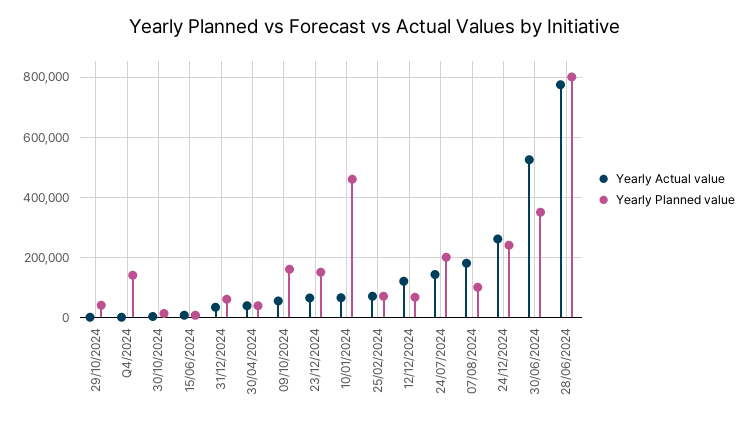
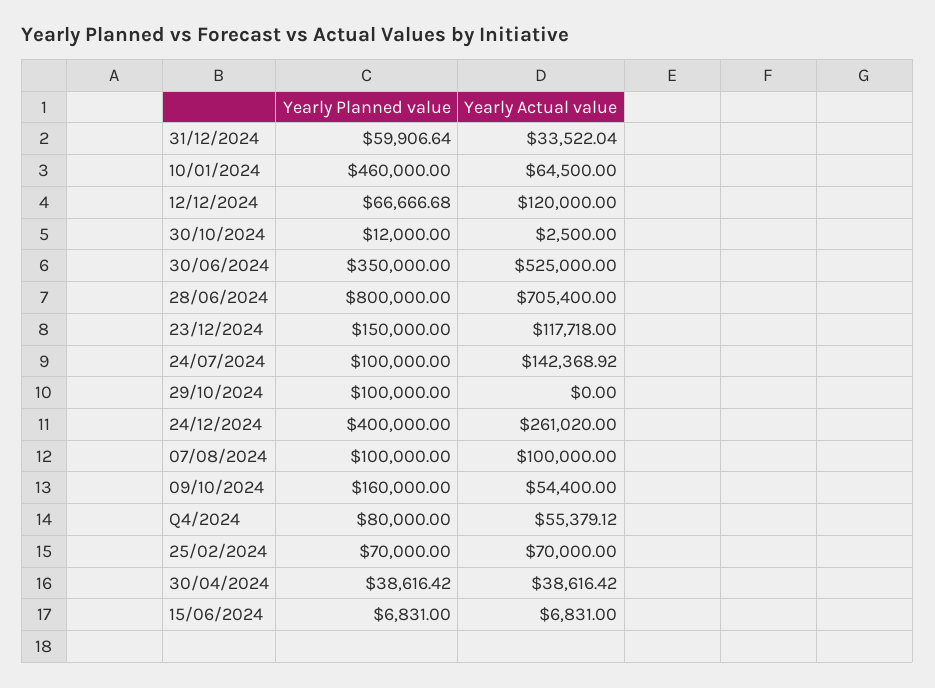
  {
    "Yearly Actual value": {
      "29/10/2024": 0,
-     "Q4/2024": 0,
+     "Q4/2024": 55379.12,
      "30/10/2024": 2500,
      "15/06/2024": 6831,
      "31/12/2024": 33522.04,
      "30/04/2024": 38616.42,
      "09/10/2024": 54400,
-     "23/12/2024": 60000,
+     "23/12/2024": 117718,
      "10/01/2024": 64500,
      "25/02/2024": 70000,
      "12/12/2024": 120000,
      "24/07/2024": 142368.92,
-     "07/08/2024": 180000,
+     "07/08/2024": 100000,
      "24/12/2024": 261020,
      "30/06/2024": 525000,
-     "28/06/2024": 780000
+     "28/06/2024": 705400
    },
    "Yearly Planned value": {
-     "29/10/2024": 40000,
+     "29/10/2024": 100000,
-     "Q4/2024": 140000,
+     "Q4/2024": 80000,
      "30/10/2024": 12000,
      "15/06/2024": 6831,
      "31/12/2024": 59906.64,
      "30/04/2024": 38616.42,
      "09/10/2024": 160000,
      "23/12/2024": 150000,
      "10/01/2024": 460000,
      "25/02/2024": 70000,
      "12/12/2024": 66666.68,
-     "24/07/2024": 200000,
+     "24/07/2024": 100000,
      "07/08/2024": 100000,
-     "24/12/2024": 240000,
+     "24/12/2024": 400000,
      "30/06/2024": 350000,
      "28/06/2024": 800000
    }
  }

